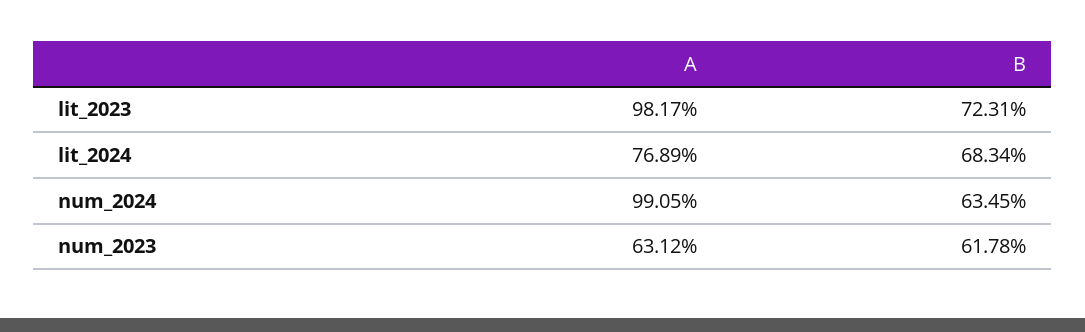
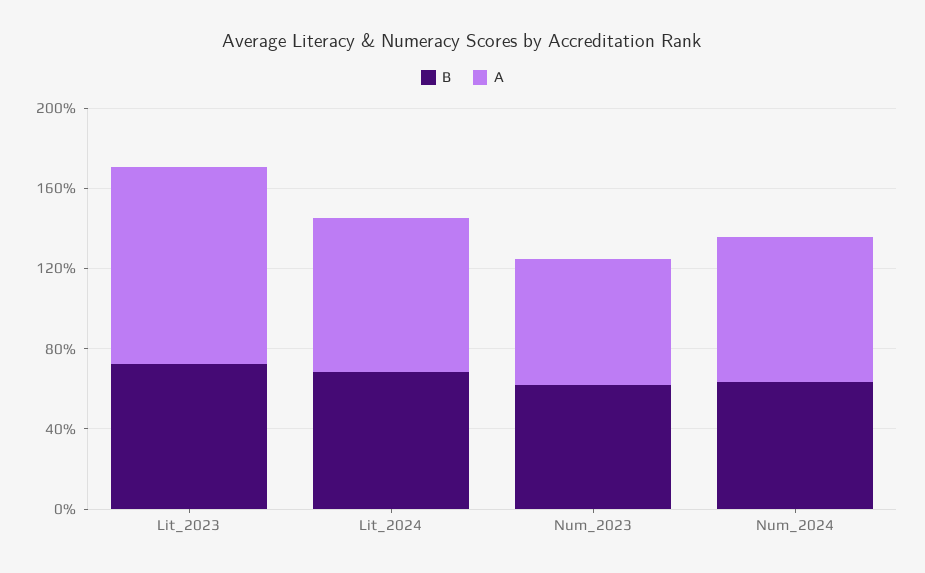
  {
    "A": {
      "lit_2023": 98.17,
      "lit_2024": 76.89,
-     "num_2024": 99.05,
+     "num_2024": 70,
      "num_2023": 63.12
    },
    "B": {
      "lit_2023": 72.31,
      "lit_2024": 68.34,
      "num_2024": 63.45,
      "num_2023": 61.78
    }
  }

